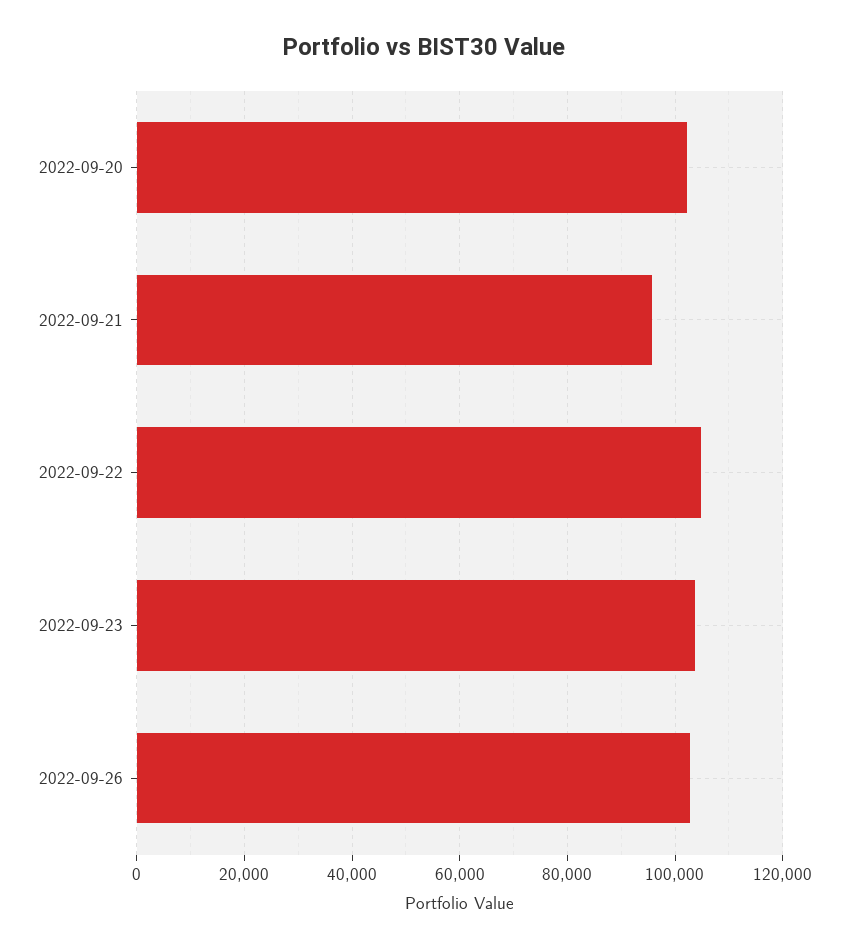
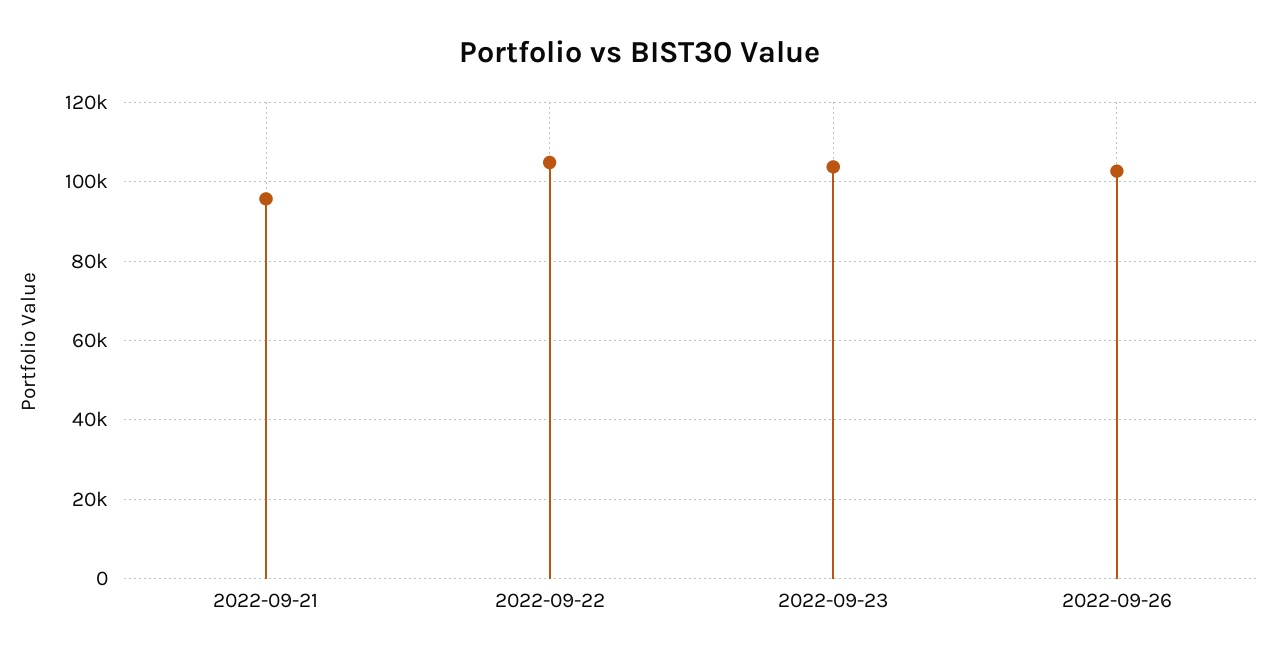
  {
-   "2022-09-20": 102000,
    "2022-09-21": 96000,
    "2022-09-22": 104000,
    "2022-09-23": 104000,
    "2022-09-26": 102000
  }

